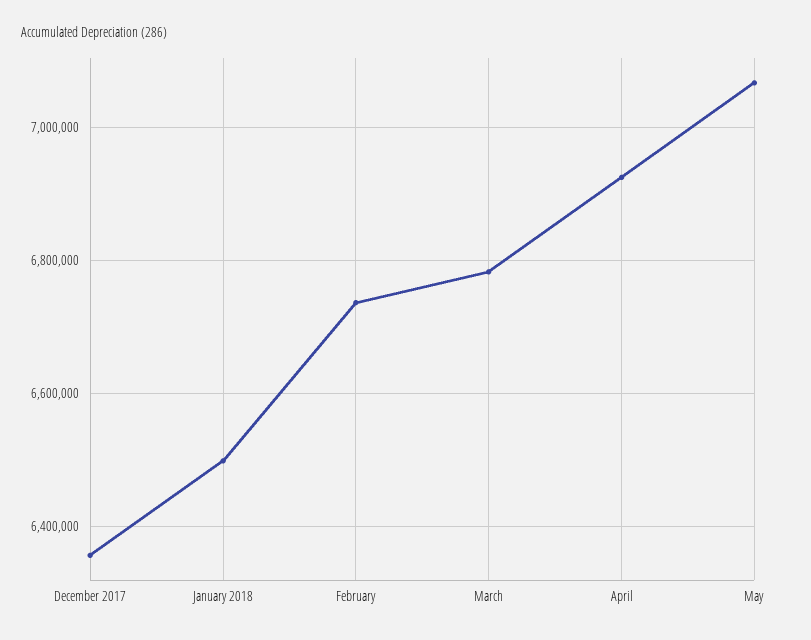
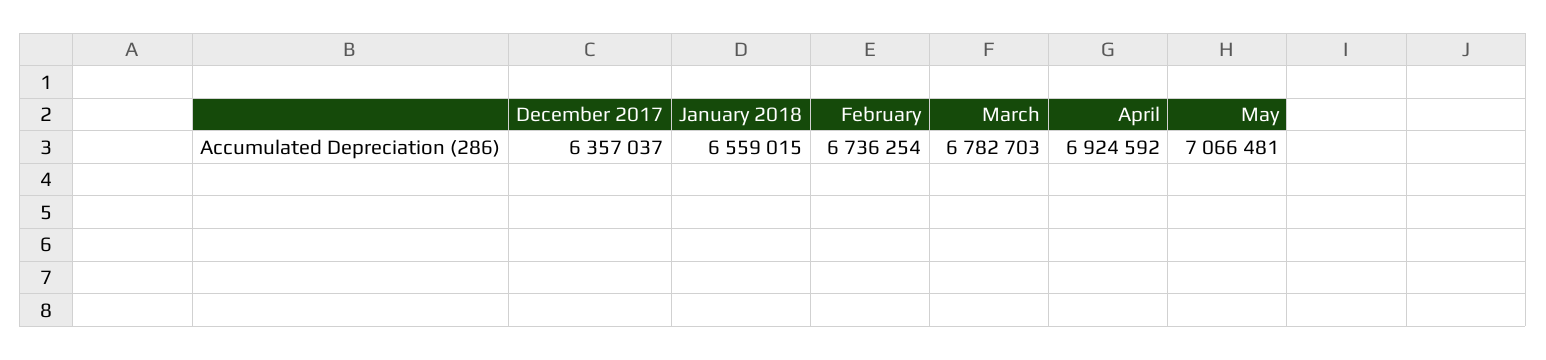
  {
    "December 2017": 6357037,
-   "January 2018": 6500000,
+   "January 2018": 6559015,
    "February": 6736254,
    "March": 6782703,
    "April": 6924592,
    "May": 7066481
  }

